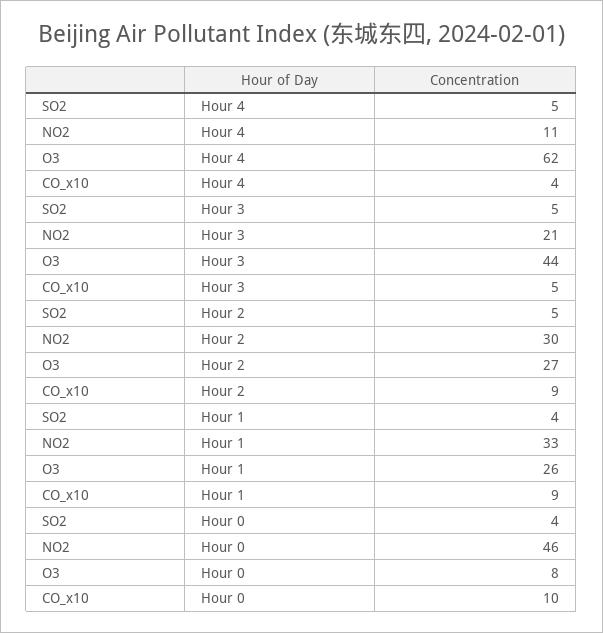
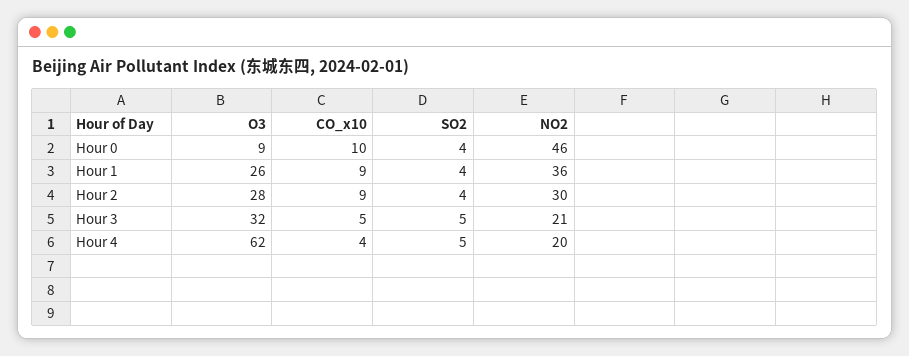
  {
    "SO2": {
      "Hour 4": 5,
      "Hour 3": 5,
-     "Hour 2": 5,
+     "Hour 2": 4,
      "Hour 1": 4,
      "Hour 0": 4
    },
    "NO2": {
-     "Hour 4": 11,
+     "Hour 4": 20,
      "Hour 3": 21,
      "Hour 2": 30,
-     "Hour 1": 33,
+     "Hour 1": 36,
      "Hour 0": 46
    },
    "O3": {
      "Hour 4": 62,
-     "Hour 3": 44,
+     "Hour 3": 32,
-     "Hour 2": 27,
+     "Hour 2": 28,
      "Hour 1": 26,
-     "Hour 0": 8
+     "Hour 0": 9
    },
    "CO_x10": {
      "Hour 4": 4,
      "Hour 3": 5,
      "Hour 2": 9,
      "Hour 1": 9,
      "Hour 0": 10
    }
  }

